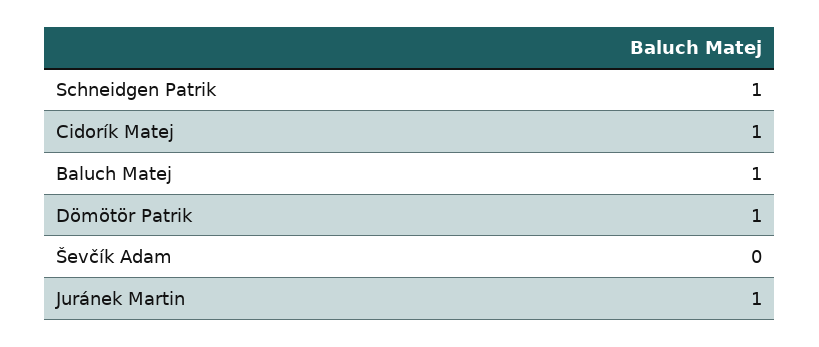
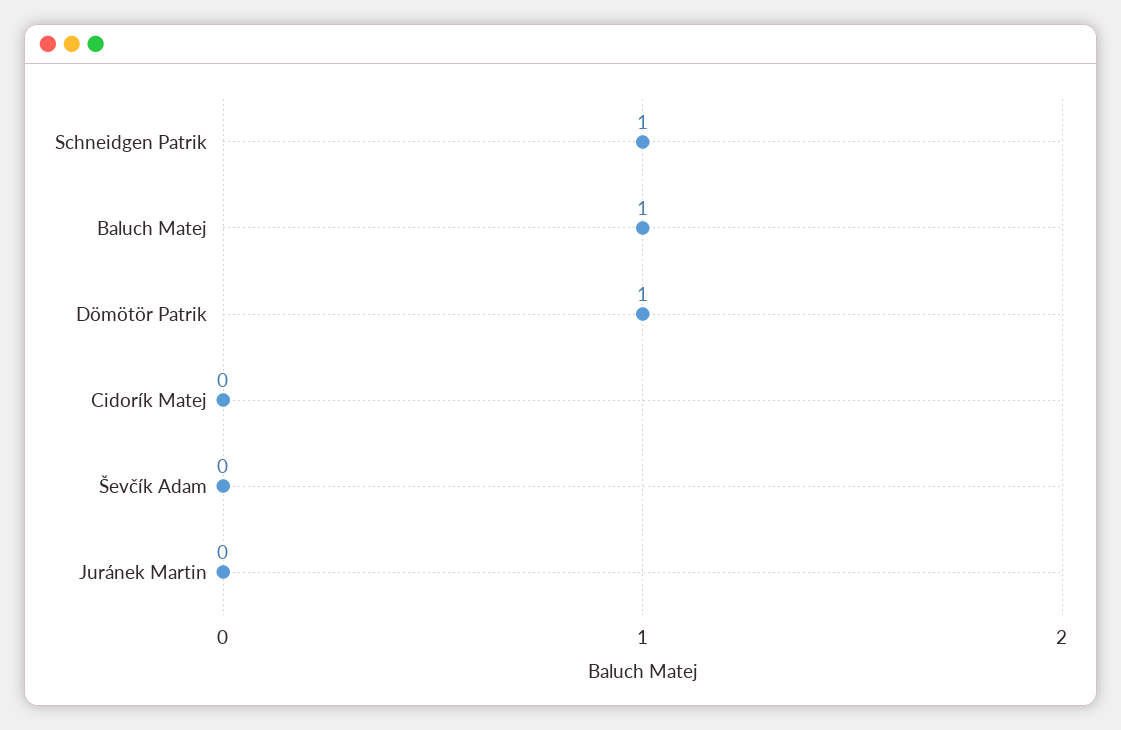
  {
    "Schneidgen Patrik": 1,
-   "Cidorík Matej": 1,
+   "Cidorík Matej": 0,
    "Baluch Matej": 1,
    "Dömötör Patrik": 1,
    "Ševčík Adam": 0,
-   "Juránek Martin": 1
+   "Juránek Martin": 0
  }

